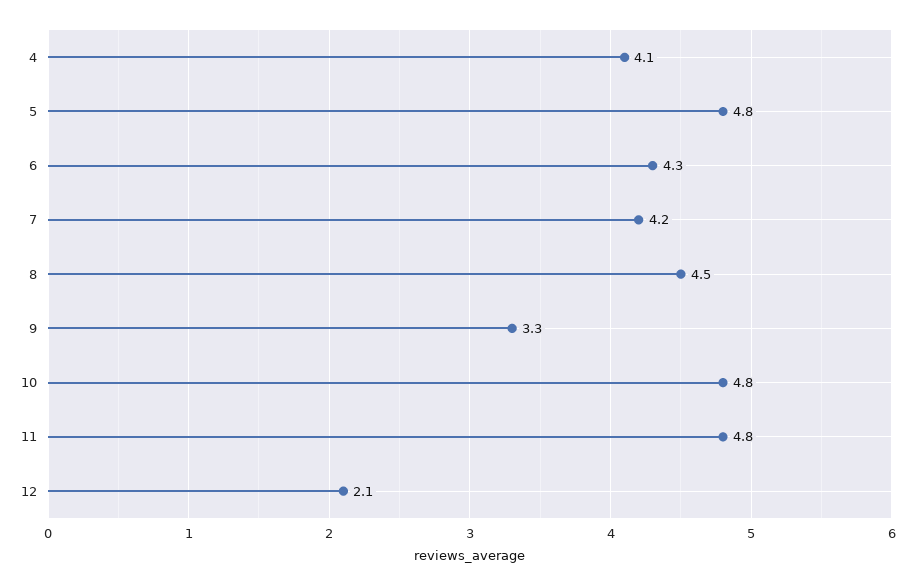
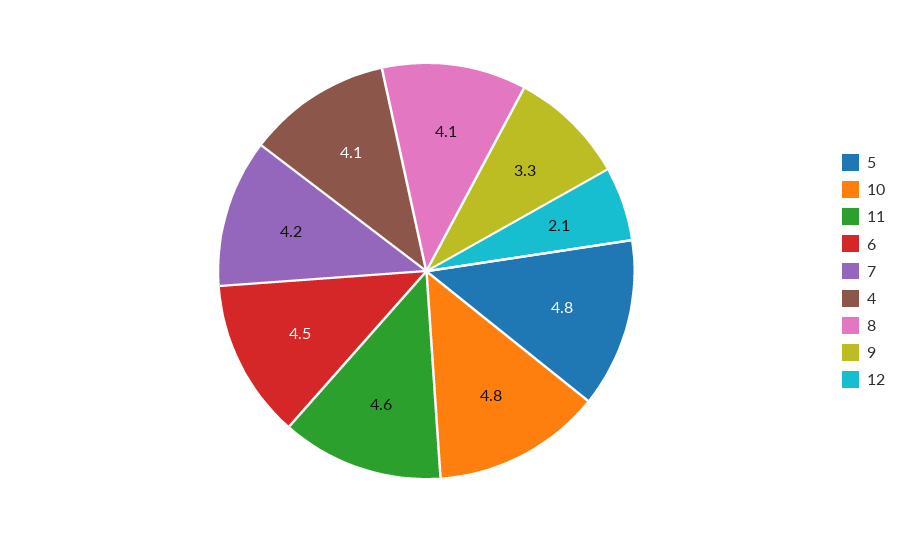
  {
    "4": 4.1,
    "5": 4.8,
-   "6": 4.3,
+   "6": 4.5,
    "7": 4.2,
-   "8": 4.5,
+   "8": 4.1,
    "9": 3.3,
    "10": 4.8,
-   "11": 4.8,
+   "11": 4.6,
    "12": 2.1
  }

